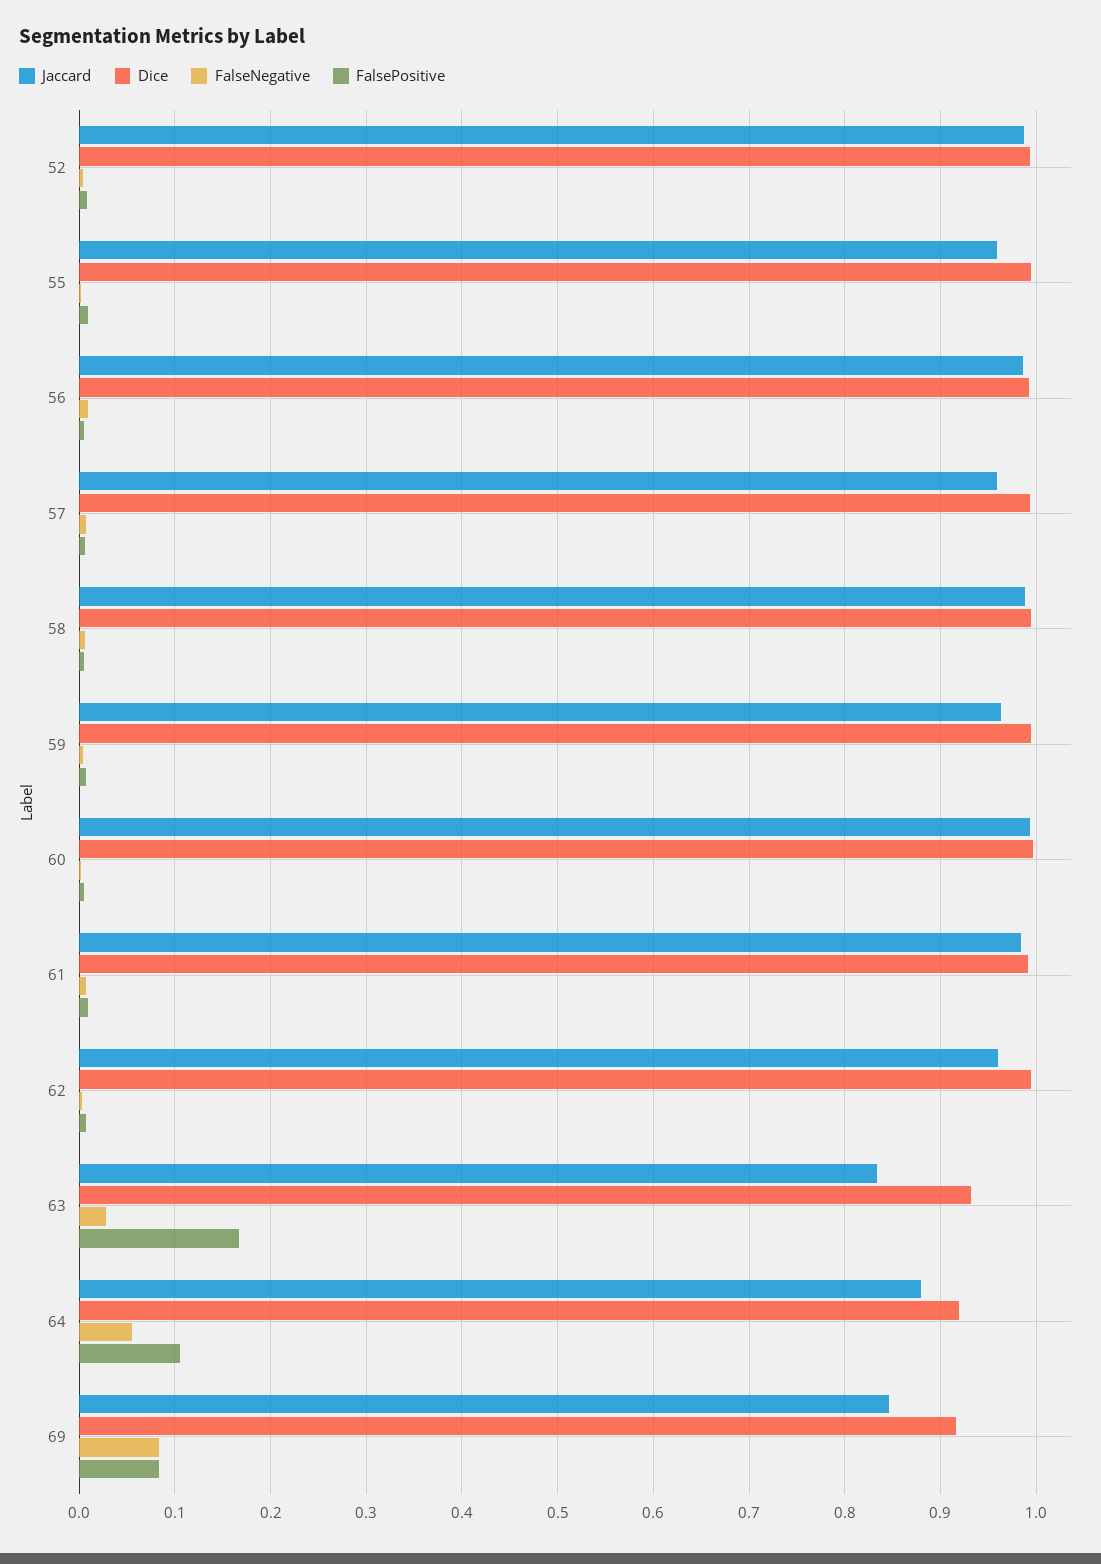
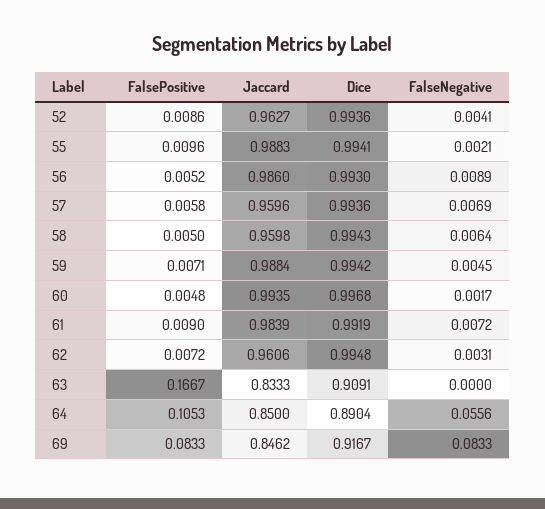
  {
    "Jaccard": {
-     "52": 0.99,
+     "52": 0.9627,
-     "55": 0.96,
+     "55": 0.9883,
      "56": 0.986,
      "57": 0.9596,
-     "58": 0.99,
+     "58": 0.9598,
-     "59": 0.96,
+     "59": 0.9884,
      "60": 0.9935,
      "61": 0.9839,
      "62": 0.9606,
      "63": 0.8333,
-     "64": 0.88,
+     "64": 0.85,
      "69": 0.8462
    },
    "Dice": {
      "52": 0.9936,
      "55": 0.9941,
      "56": 0.993,
      "57": 0.9936,
      "58": 0.9943,
      "59": 0.9942,
      "60": 0.9968,
      "61": 0.9919,
      "62": 0.9948,
-     "63": 0.93,
+     "63": 0.9091,
-     "64": 0.92,
+     "64": 0.8904,
      "69": 0.9167
    },
    "FalseNegative": {
      "52": 0.0041,
      "55": 0.0021,
      "56": 0.0089,
      "57": 0.0069,
      "58": 0.0064,
      "59": 0.0045,
      "60": 0.0017,
      "61": 0.0072,
      "62": 0.0031,
-     "63": 0.03,
+     "63": 0,
      "64": 0.0556,
      "69": 0.0833
    },
    "FalsePositive": {
      "52": 0.0086,
      "55": 0.0096,
      "56": 0.0052,
      "57": 0.0058,
      "58": 0.005,
      "59": 0.0071,
      "60": 0.0048,
      "61": 0.009,
      "62": 0.0072,
      "63": 0.1667,
      "64": 0.1053,
      "69": 0.0833
    }
  }

